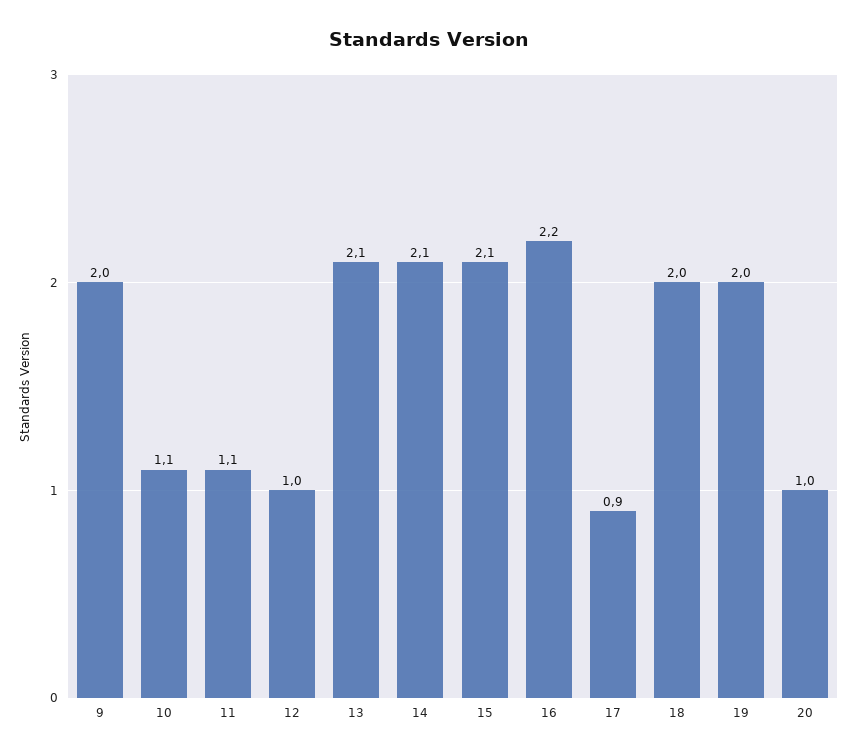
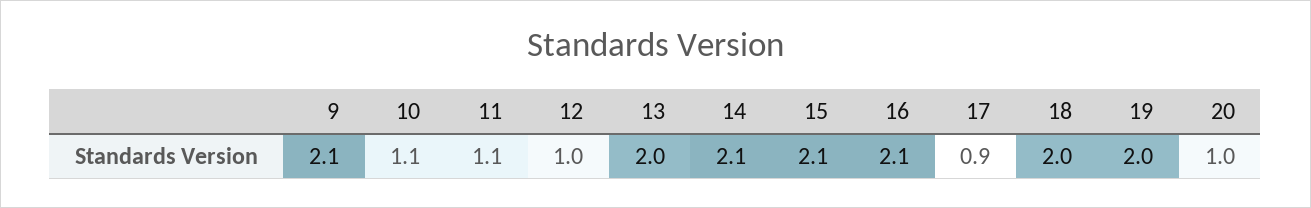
  {
-   "9": 2,
+   "9": 2.1,
    "10": 1.1,
    "11": 1.1,
    "12": 1,
-   "13": 2.1,
+   "13": 2,
    "14": 2.1,
    "15": 2.1,
-   "16": 2.2,
+   "16": 2.1,
    "17": 0.9,
    "18": 2,
    "19": 2,
    "20": 1
  }

